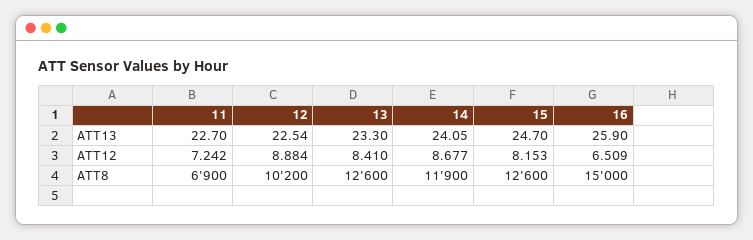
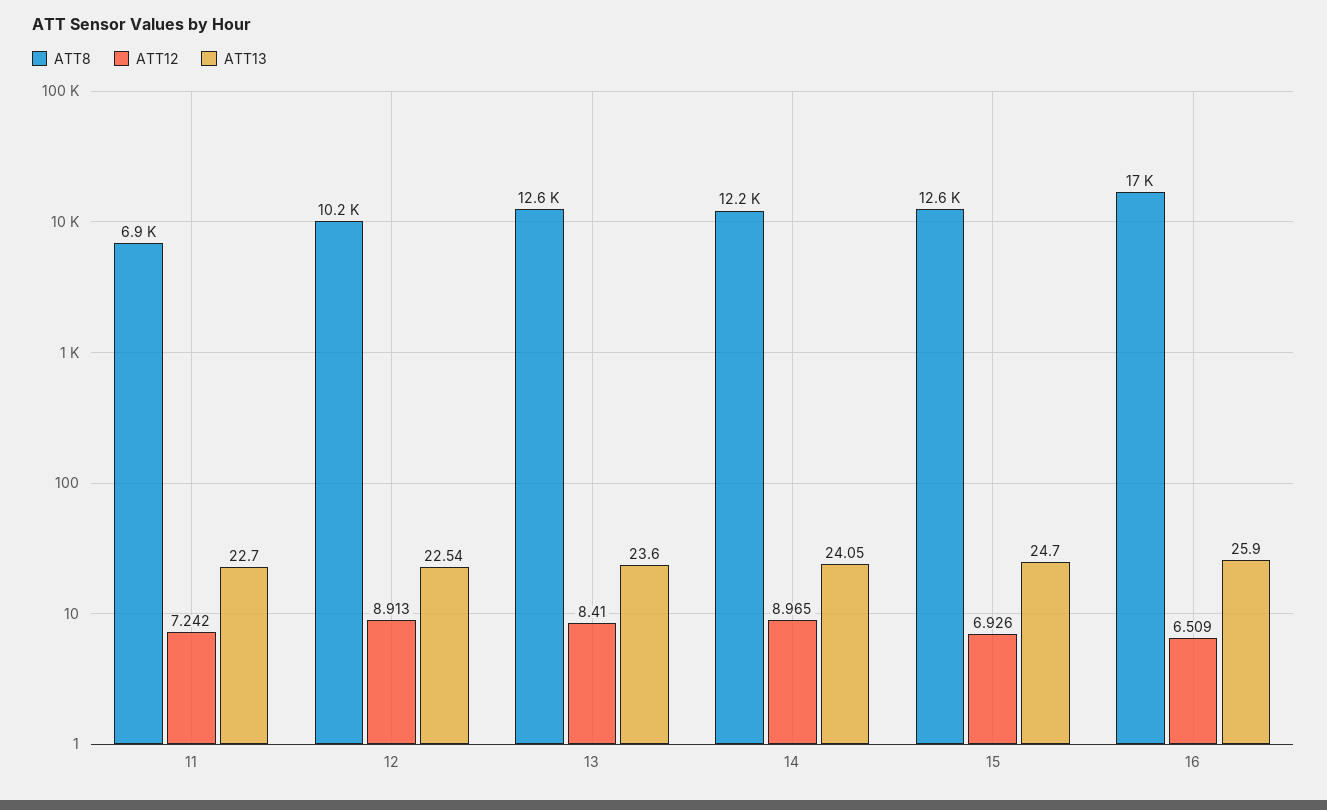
  {
    "ATT13": {
      "11": 22.7,
      "12": 22.54,
-     "13": 23.3,
+     "13": 23.6,
      "14": 24.05,
      "15": 24.7,
      "16": 25.9
    },
    "ATT12": {
      "11": 7.242,
-     "12": 8.884,
+     "12": 8.913,
      "13": 8.41,
-     "14": 8.677,
+     "14": 8.965,
-     "15": 8.153,
+     "15": 6.926,
      "16": 6.509
    },
    "ATT8": {
      "11": 6900,
      "12": 10200,
      "13": 12600,
-     "14": 11900,
+     "14": 12200,
      "15": 12600,
-     "16": 15000
+     "16": 17000
    }
  }

